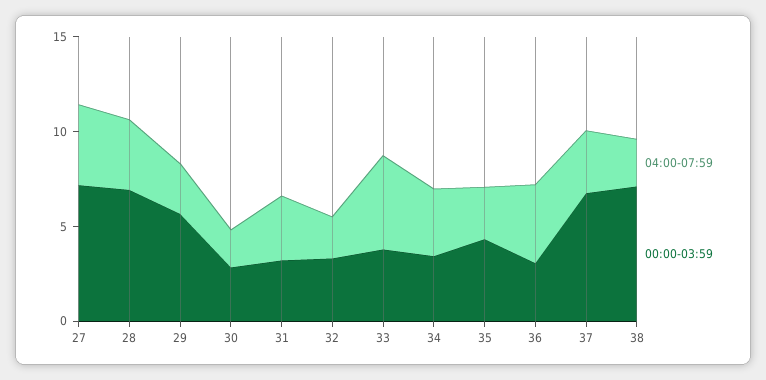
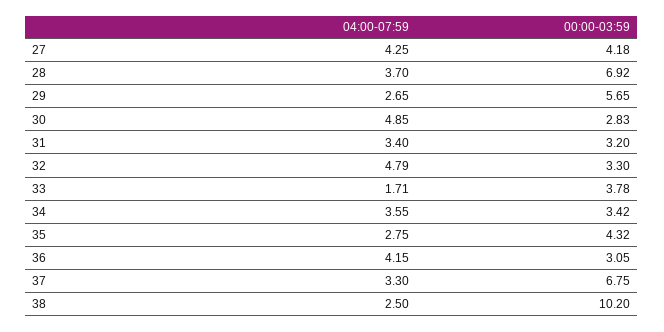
  {
    "04:00-07:59": {
      "27": 4.25,
      "28": 3.7,
      "29": 2.65,
-     "30": 2,
+     "30": 4.85,
      "31": 3.4,
-     "32": 2,
+     "32": 4.79,
-     "33": 5,
+     "33": 1.71,
      "34": 3.55,
      "35": 2.75,
      "36": 4.15,
      "37": 3.3,
      "38": 2.5
    },
    "00:00-03:59": {
-     "27": 7,
+     "27": 4.18,
      "28": 6.92,
      "29": 5.65,
      "30": 2.83,
      "31": 3.2,
      "32": 3.3,
      "33": 3.78,
      "34": 3.42,
      "35": 4.32,
      "36": 3.05,
      "37": 6.75,
-     "38": 7
+     "38": 10.2
    }
  }

